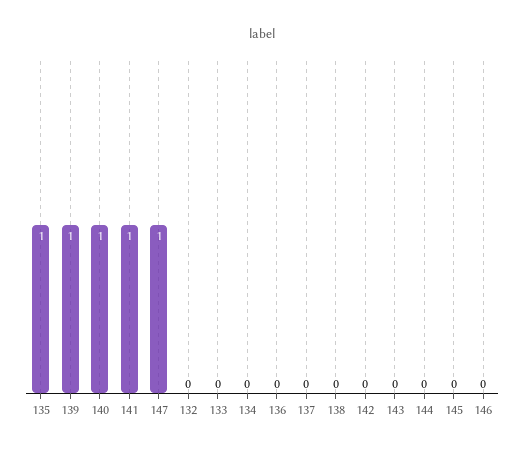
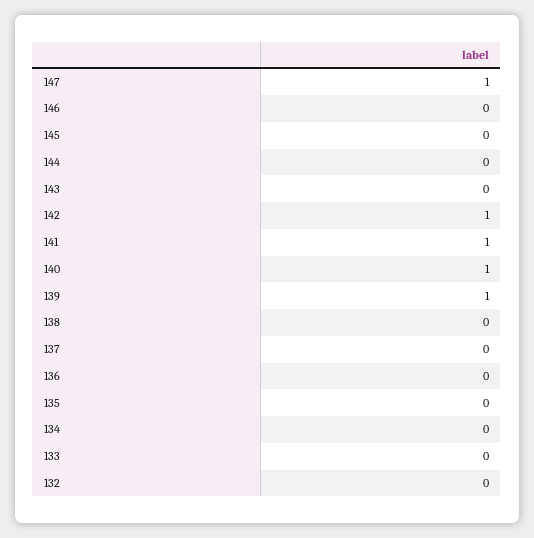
  {
-   "135": 1,
+   "135": 0,
    "139": 1,
    "140": 1,
    "141": 1,
    "147": 1,
    "132": 0,
    "133": 0,
    "134": 0,
    "136": 0,
    "137": 0,
    "138": 0,
-   "142": 0,
+   "142": 1,
    "143": 0,
    "144": 0,
    "145": 0,
    "146": 0
  }

